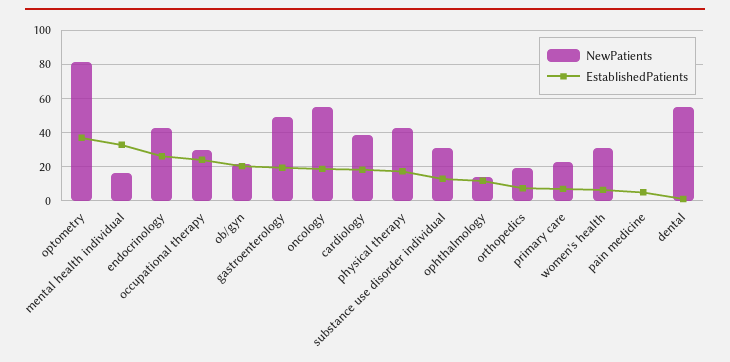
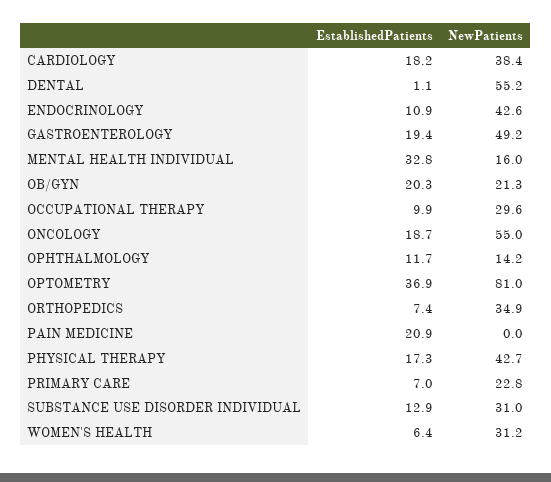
  {
    "NewPatients": {
      "optometry": 81,
      "mental health individual": 16,
      "endocrinology": 42.6,
      "occupational therapy": 29.6,
      "ob/gyn": 21.3,
      "gastroenterology": 49.2,
      "oncology": 55,
      "cardiology": 38.4,
      "physical therapy": 42.7,
      "substance use disorder individual": 31,
      "ophthalmology": 14.2,
-     "orthopedics": 20,
+     "orthopedics": 34.9,
      "primary care": 22.8,
      "women's health": 31.2,
      "pain medicine": 0,
      "dental": 55.2
    },
    "EstablishedPatients": {
      "optometry": 36.9,
      "mental health individual": 32.8,
-     "endocrinology": 25,
+     "endocrinology": 10.9,
-     "occupational therapy": 25,
+     "occupational therapy": 9.9,
      "ob/gyn": 20.3,
      "gastroenterology": 19.4,
      "oncology": 18.7,
      "cardiology": 18.2,
      "physical therapy": 17.3,
      "substance use disorder individual": 12.9,
      "ophthalmology": 11.7,
      "orthopedics": 7.4,
      "primary care": 7,
      "women's health": 6.4,
-     "pain medicine": 5,
+     "pain medicine": 20.9,
      "dental": 1.1
    }
  }

